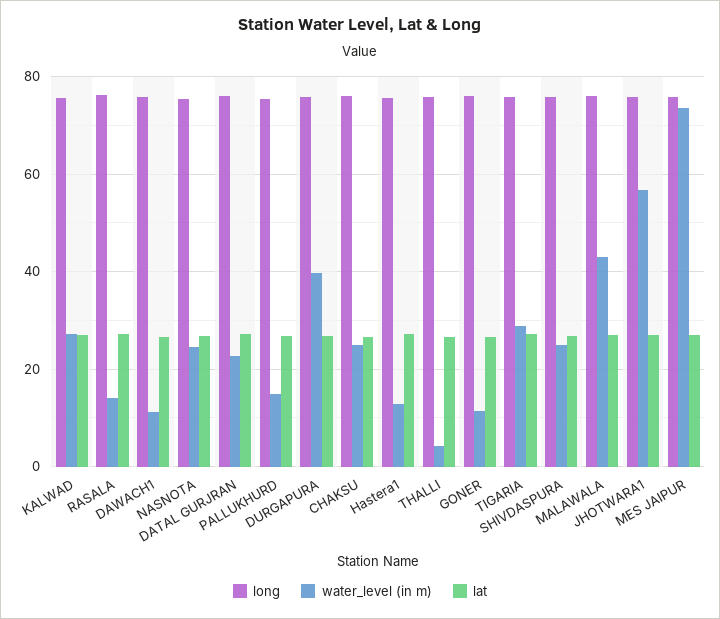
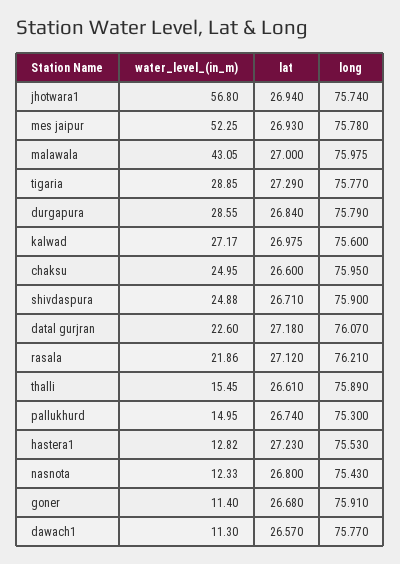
  {
    "long": {
      "KALWAD": 75.6,
      "RASALA": 76.21,
      "DAWACH1": 75.77,
      "NASNOTA": 75.43,
      "DATAL GURJRAN": 76.07,
      "PALLUKHURD": 75.3,
      "DURGAPURA": 75.79,
      "CHAKSU": 75.95,
      "Hastera1": 75.53,
      "THALLI": 75.89,
      "GONER": 75.91,
      "TIGARIA": 75.77,
      "SHIVDASPURA": 75.9,
      "MALAWALA": 75.975,
      "JHOTWARA1": 75.74,
      "MES JAIPUR": 75.78
    },
    "water_level (in m)": {
      "KALWAD": 27.17,
-     "RASALA": 14,
+     "RASALA": 21.86,
      "DAWACH1": 11.3,
-     "NASNOTA": 24,
+     "NASNOTA": 12.33,
      "DATAL GURJRAN": 22.6,
      "PALLUKHURD": 14.95,
-     "DURGAPURA": 40,
+     "DURGAPURA": 28.55,
      "CHAKSU": 24.95,
      "Hastera1": 12.82,
-     "THALLI": 4,
+     "THALLI": 15.45,
      "GONER": 11.4,
      "TIGARIA": 28.85,
      "SHIVDASPURA": 24.88,
      "MALAWALA": 43.05,
      "JHOTWARA1": 56.8,
-     "MES JAIPUR": 74
+     "MES JAIPUR": 52.25
    },
    "lat": {
      "KALWAD": 26.975,
      "RASALA": 27.12,
      "DAWACH1": 26.57,
      "NASNOTA": 26.8,
      "DATAL GURJRAN": 27.18,
      "PALLUKHURD": 26.74,
      "DURGAPURA": 26.84,
      "CHAKSU": 26.6,
      "Hastera1": 27.23,
      "THALLI": 26.61,
      "GONER": 26.68,
      "TIGARIA": 27.29,
      "SHIVDASPURA": 26.71,
      "MALAWALA": 27,
      "JHOTWARA1": 26.94,
      "MES JAIPUR": 26.93
    }
  }

